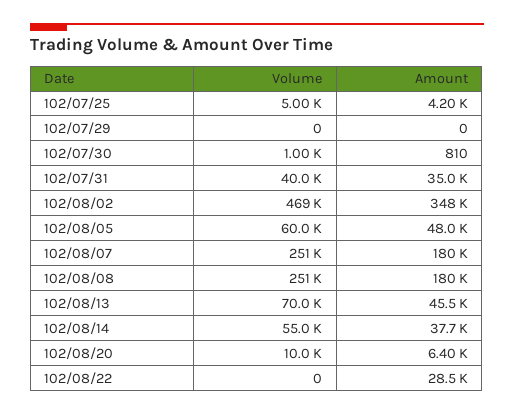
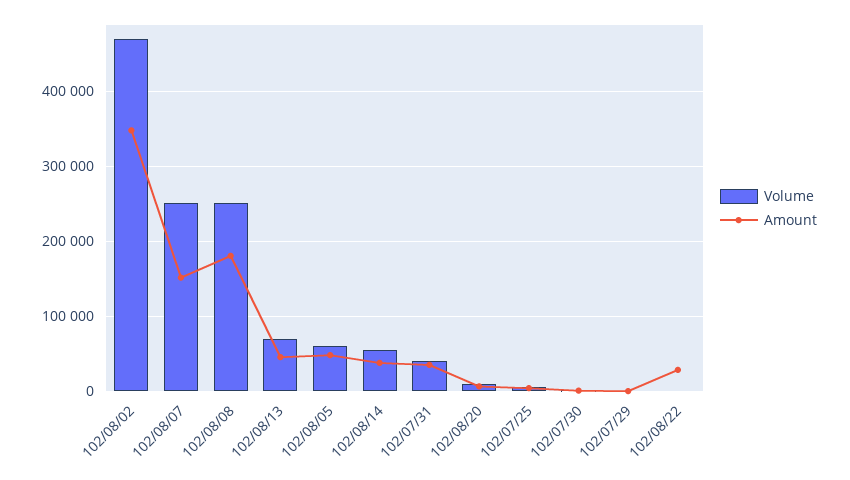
  {
    "Volume": {
      "102/07/25": 5000,
      "102/07/29": 0,
      "102/07/30": 1000,
      "102/07/31": 40000,
      "102/08/02": 469000,
      "102/08/05": 60000,
      "102/08/07": 251000,
      "102/08/08": 251000,
      "102/08/13": 70000,
      "102/08/14": 55000,
      "102/08/20": 10000,
      "102/08/22": 0
    },
    "Amount": {
      "102/07/25": 4200,
      "102/07/29": 0,
      "102/07/30": 810,
      "102/07/31": 35000,
      "102/08/02": 348000,
      "102/08/05": 48000,
-     "102/08/07": 180000,
+     "102/08/07": 150000,
      "102/08/08": 180000,
      "102/08/13": 45500,
      "102/08/14": 37700,
      "102/08/20": 6400,
      "102/08/22": 28500
    }
  }

